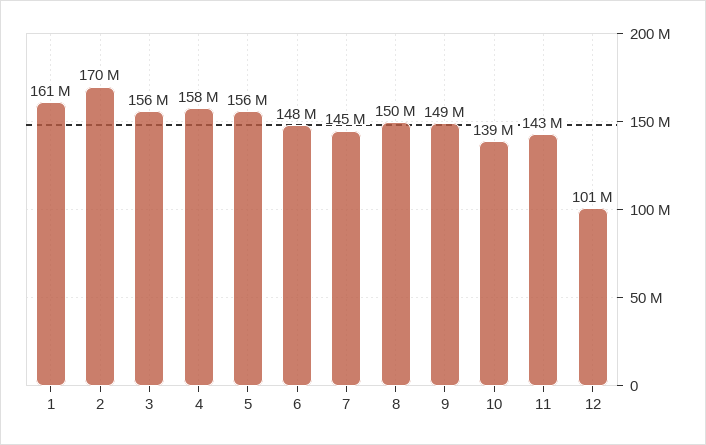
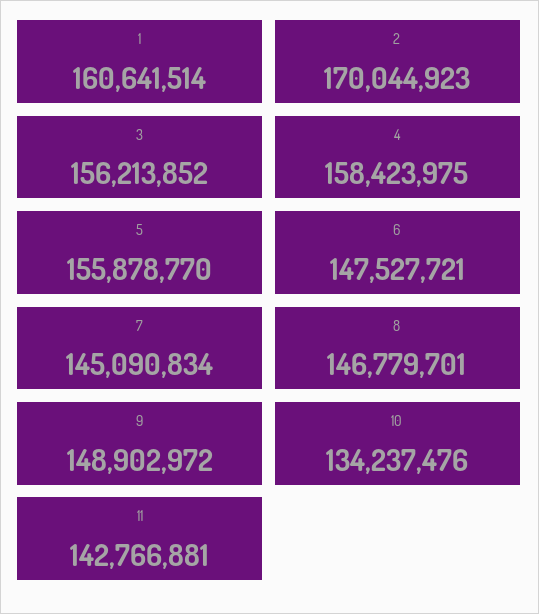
  {
    "1": 160641514,
    "2": 170044923,
    "3": 156213852,
    "4": 158423975,
    "5": 155878770,
    "6": 147527721,
    "7": 145090834,
-   "8": 150000000,
+   "8": 146779701,
    "9": 148902972,
-   "10": 139000000,
+   "10": 134237476,
-   "11": 142766881,
+   "11": 142766881
-   "12": 101000000
  }

